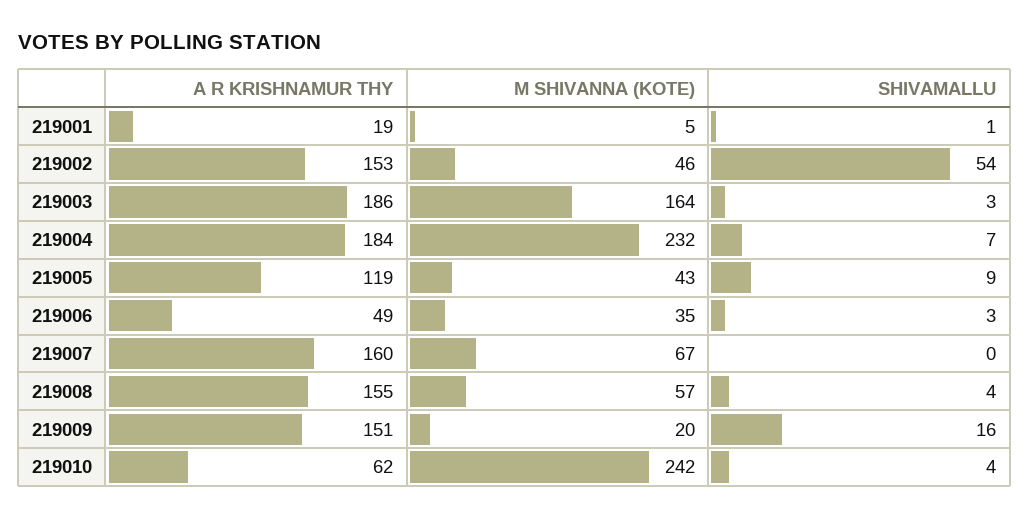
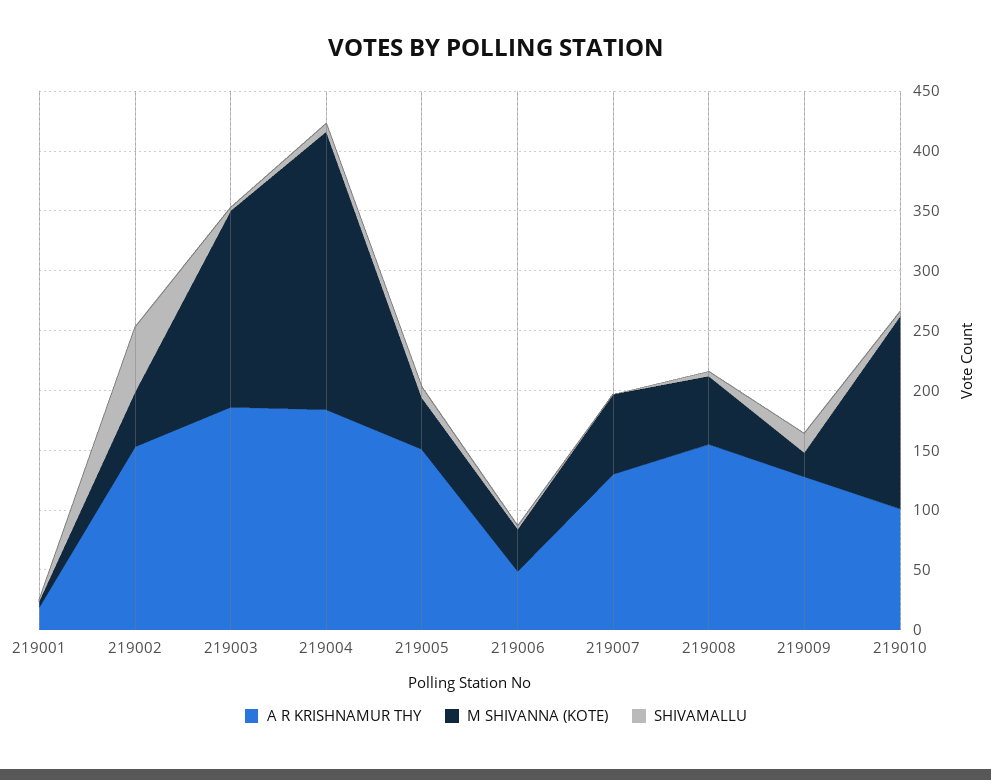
  {
    "A R KRISHNAMUR THY": {
      "219001": 19,
      "219002": 153,
      "219003": 186,
      "219004": 184,
-     "219005": 119,
+     "219005": 150,
      "219006": 49,
-     "219007": 160,
+     "219007": 130,
      "219008": 155,
-     "219009": 151,
+     "219009": 130,
-     "219010": 62
+     "219010": 100
    },
    "M SHIVANNA (KOTE)": {
      "219001": 5,
      "219002": 46,
      "219003": 164,
      "219004": 232,
      "219005": 43,
      "219006": 35,
      "219007": 67,
      "219008": 57,
      "219009": 20,
-     "219010": 242
+     "219010": 160
    },
    "SHIVAMALLU": {
      "219001": 1,
      "219002": 54,
      "219003": 3,
      "219004": 7,
      "219005": 9,
      "219006": 3,
      "219007": 0,
      "219008": 4,
      "219009": 16,
      "219010": 4
    }
  }

